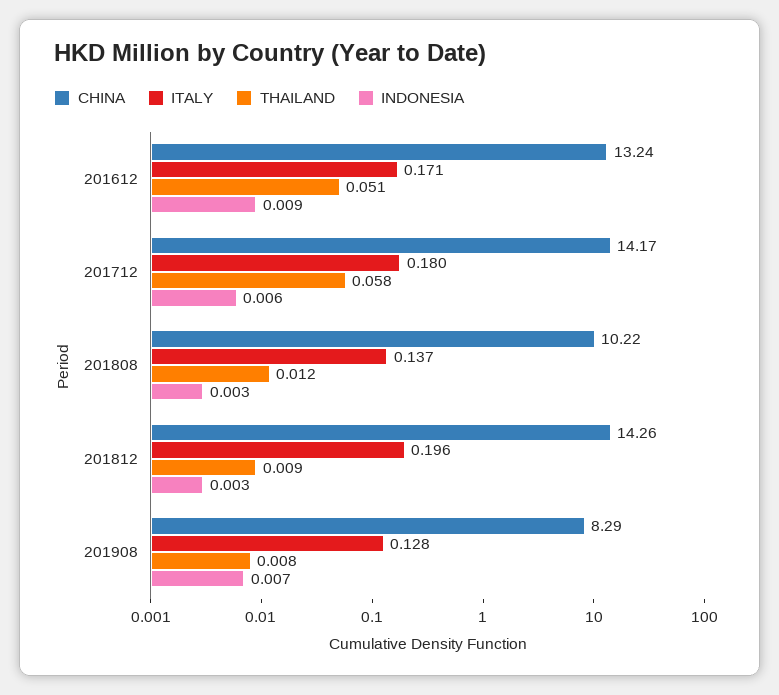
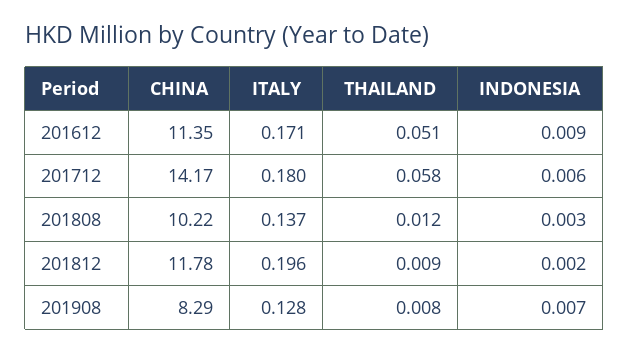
  {
    "CHINA": {
-     "201612": 13.24,
+     "201612": 11.35,
      "201712": 14.17,
      "201808": 10.22,
-     "201812": 14.26,
+     "201812": 11.78,
      "201908": 8.29
    },
    "ITALY": {
      "201612": 0.171,
      "201712": 0.18,
      "201808": 0.137,
      "201812": 0.196,
      "201908": 0.128
    },
    "THAILAND": {
      "201612": 0.051,
      "201712": 0.058,
      "201808": 0.012,
      "201812": 0.009,
      "201908": 0.008
    },
    "INDONESIA": {
      "201612": 0.009,
      "201712": 0.006,
      "201808": 0.003,
-     "201812": 0.003,
+     "201812": 0.002,
      "201908": 0.007
    }
  }

